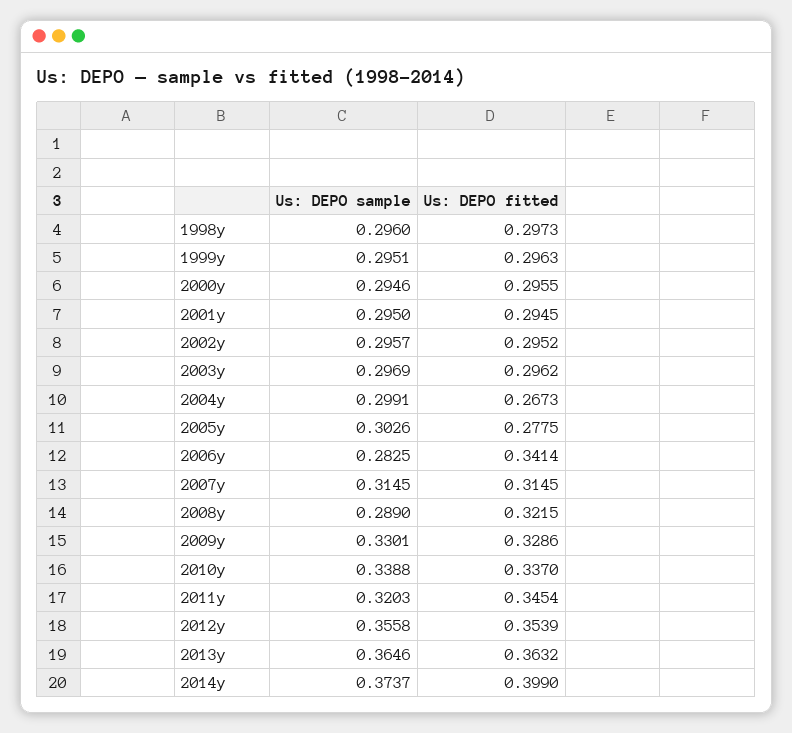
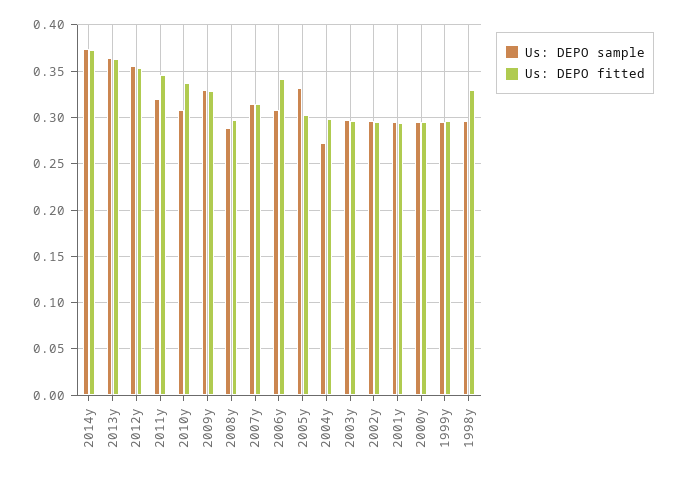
  {
    "Us: DEPO sample": {
      "1998y": 0.296,
      "1999y": 0.2951,
      "2000y": 0.2946,
      "2001y": 0.295,
      "2002y": 0.2957,
      "2003y": 0.2969,
-     "2004y": 0.2991,
+     "2004y": 0.27,
-     "2005y": 0.3026,
+     "2005y": 0.33,
-     "2006y": 0.2825,
+     "2006y": 0.31,
      "2007y": 0.3145,
      "2008y": 0.289,
      "2009y": 0.3301,
-     "2010y": 0.3388,
+     "2010y": 0.31,
      "2011y": 0.3203,
      "2012y": 0.3558,
      "2013y": 0.3646,
      "2014y": 0.3737
    },
    "Us: DEPO fitted": {
-     "1998y": 0.2973,
+     "1998y": 0.33,
      "1999y": 0.2963,
      "2000y": 0.2955,
      "2001y": 0.2945,
      "2002y": 0.2952,
      "2003y": 0.2962,
-     "2004y": 0.2673,
+     "2004y": 0.3,
-     "2005y": 0.2775,
+     "2005y": 0.3,
      "2006y": 0.3414,
      "2007y": 0.3145,
-     "2008y": 0.3215,
+     "2008y": 0.3,
      "2009y": 0.3286,
      "2010y": 0.337,
      "2011y": 0.3454,
      "2012y": 0.3539,
      "2013y": 0.3632,
-     "2014y": 0.399
+     "2014y": 0.37
    }
  }

